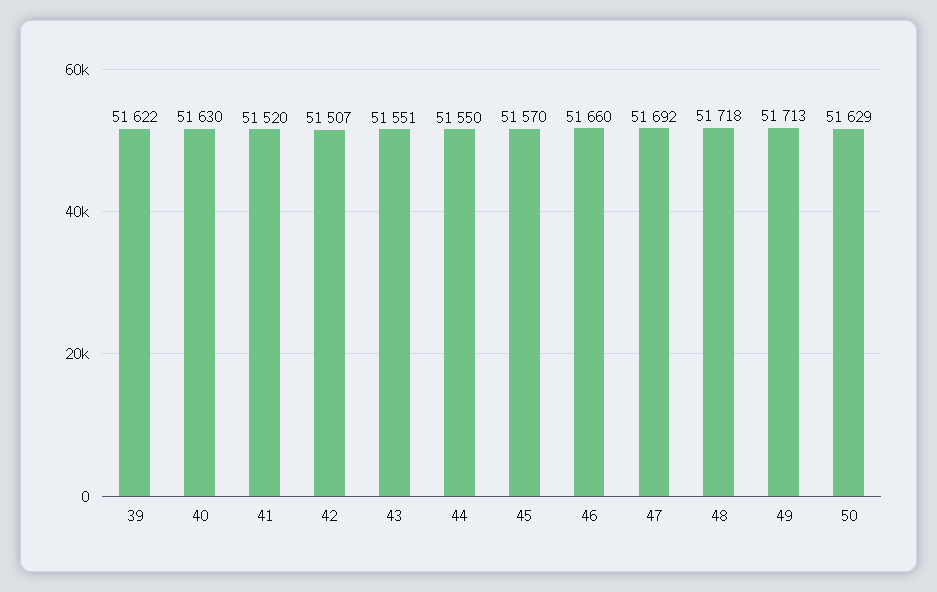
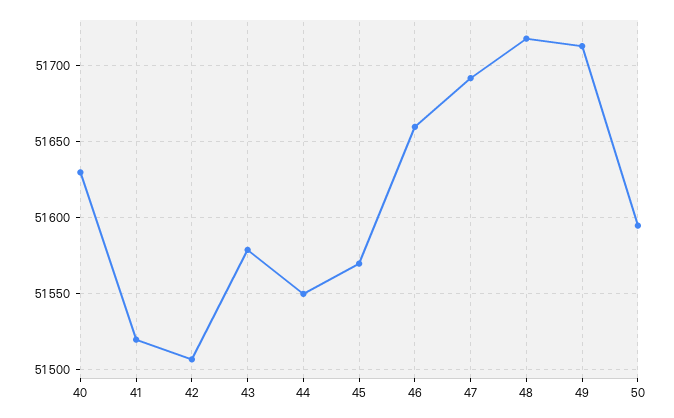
  {
-   "39": 51622,
    "40": 51630,
    "41": 51520,
    "42": 51507,
-   "43": 51551,
+   "43": 51580,
    "44": 51550,
    "45": 51570,
    "46": 51660,
    "47": 51692,
    "48": 51718,
    "49": 51713,
-   "50": 51629
+   "50": 51595
  }

